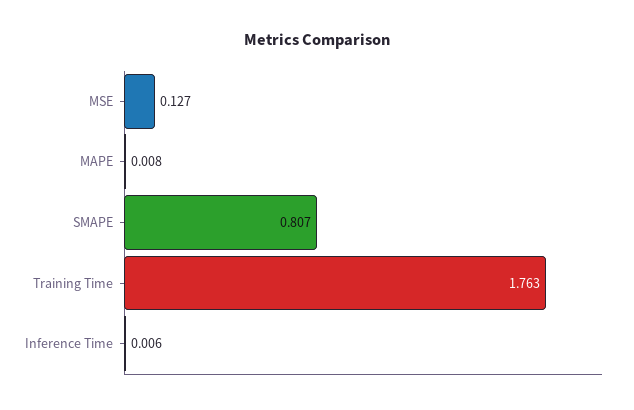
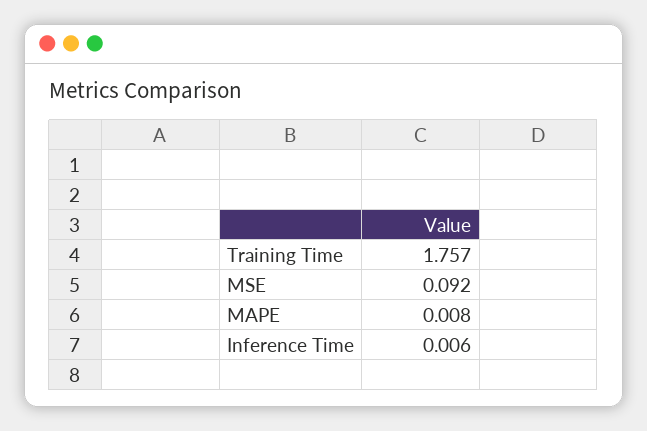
  {
-   "MSE": 0.127,
+   "MSE": 0.092,
    "MAPE": 0.008,
-   "SMAPE": 0.807,
-   "Training Time": 1.763,
+   "Training Time": 1.757,
    "Inference Time": 0.006
  }

